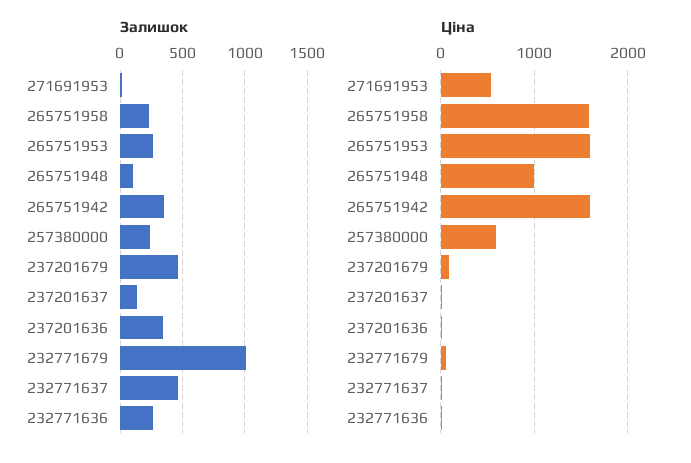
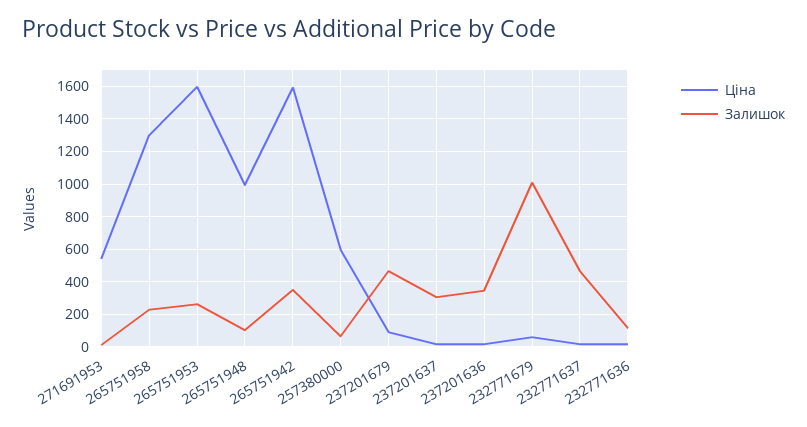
  {
    "Залишок": {
      "271691953": 0,
      "265751958": 250,
      "265751953": 250,
      "265751948": 100,
      "265751942": 350,
-     "257380000": 250,
+     "257380000": 50,
      "237201679": 450,
-     "237201637": 150,
+     "237201637": 300,
      "237201636": 350,
      "232771679": 1000,
      "232771637": 450,
-     "232771636": 250
+     "232771636": 100
    },
    "Ціна": {
      "271691953": 550,
-     "265751958": 1600,
+     "265751958": 1300,
      "265751953": 1600,
      "265751948": 1000,
      "265751942": 1600,
      "257380000": 600,
      "237201679": 100,
      "237201637": 0,
      "237201636": 0,
      "232771679": 50,
      "232771637": 0,
      "232771636": 0
    }
  }

